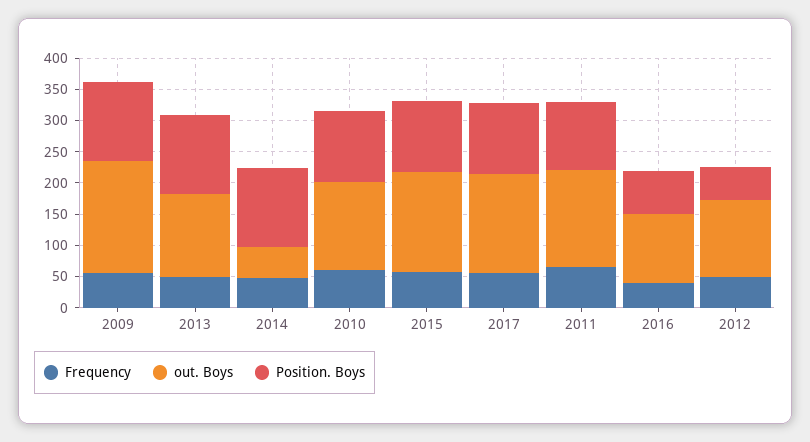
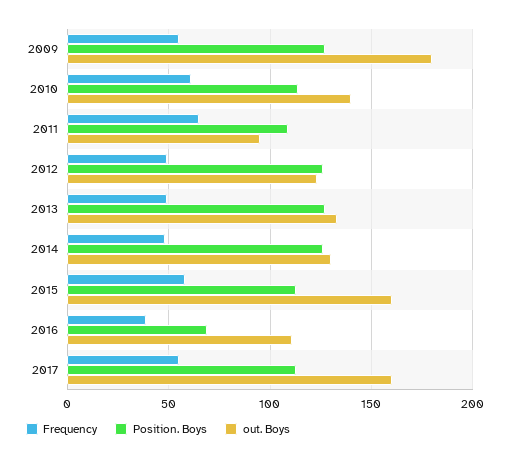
  {
    "Frequency": {
      "2009": 55,
      "2013": 50,
      "2014": 50,
      "2010": 60,
      "2015": 60,
      "2017": 55,
      "2011": 65,
      "2016": 40,
      "2012": 50
    },
    "out. Boys": {
      "2009": 180,
      "2013": 135,
-     "2014": 50,
+     "2014": 130,
      "2010": 140,
      "2015": 160,
      "2017": 160,
-     "2011": 150,
+     "2011": 95,
      "2016": 110,
      "2012": 125
    },
    "Position. Boys": {
      "2009": 125,
      "2013": 125,
      "2014": 125,
      "2010": 115,
      "2015": 115,
      "2017": 115,
      "2011": 110,
      "2016": 70,
-     "2012": 50
+     "2012": 125
    }
  }

